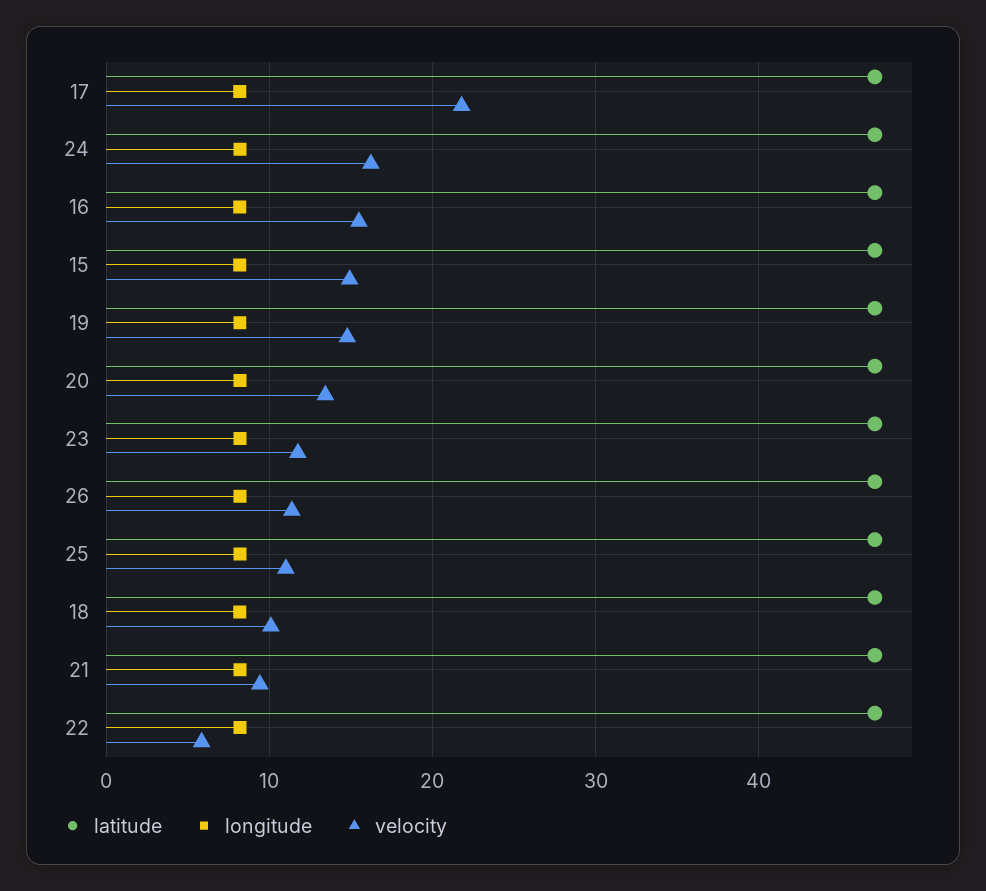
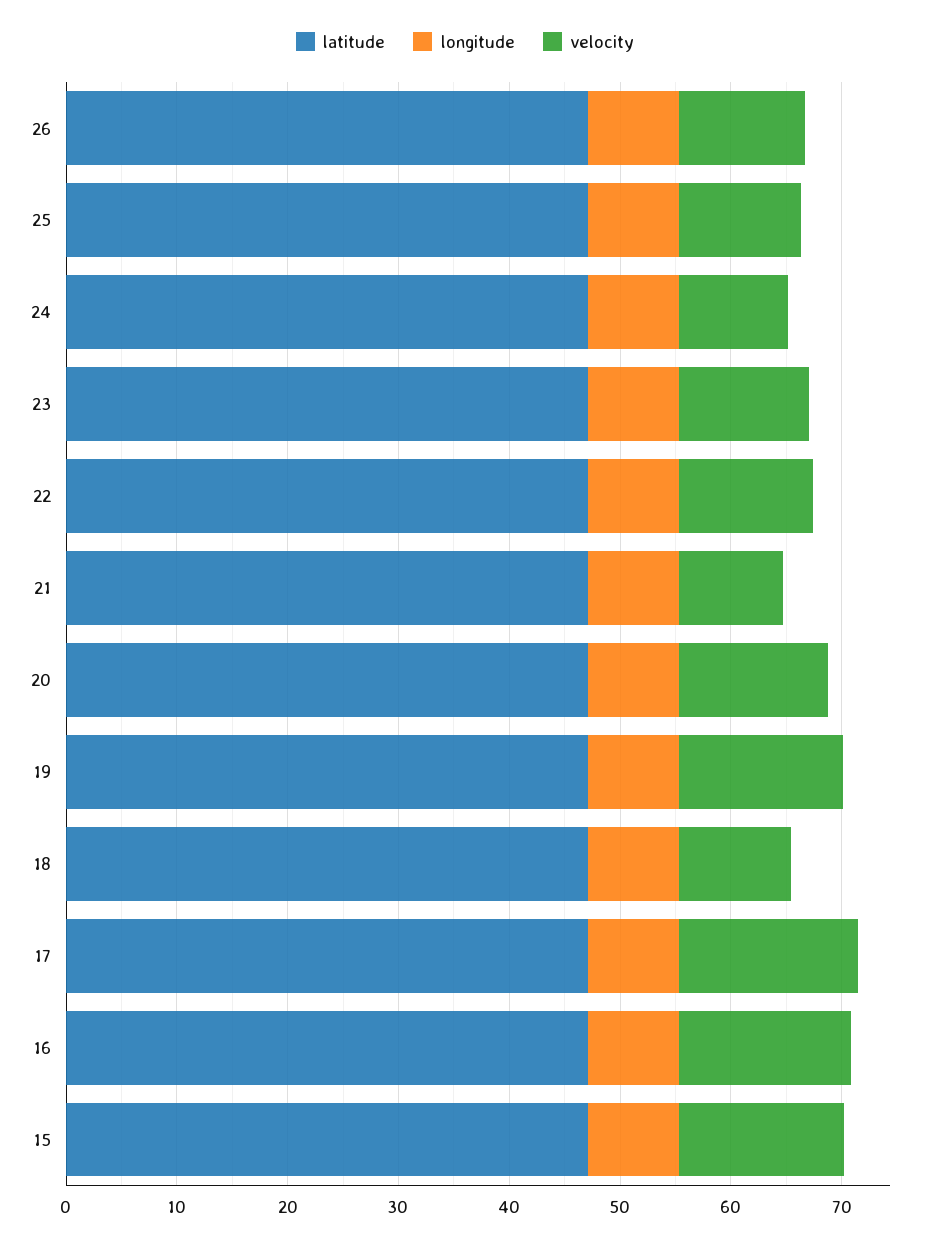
  {
    "latitude": {
      "17": 47,
      "24": 47,
      "16": 47,
      "15": 47,
      "19": 47,
      "20": 47,
      "23": 47,
      "26": 47,
      "25": 47,
      "18": 47,
      "21": 47,
      "22": 47
    },
    "longitude": {
      "17": 8,
      "24": 8,
      "16": 8,
      "15": 8,
      "19": 8,
      "20": 8,
      "23": 8,
      "26": 8,
      "25": 8,
      "18": 8,
      "21": 8,
      "22": 8
    },
    "velocity": {
-     "17": 22,
+     "17": 16,
-     "24": 16,
+     "24": 10,
      "16": 16,
      "15": 15,
      "19": 15,
      "20": 13,
      "23": 12,
      "26": 11,
      "25": 11,
      "18": 10,
      "21": 9,
-     "22": 6
+     "22": 12
    }
  }

